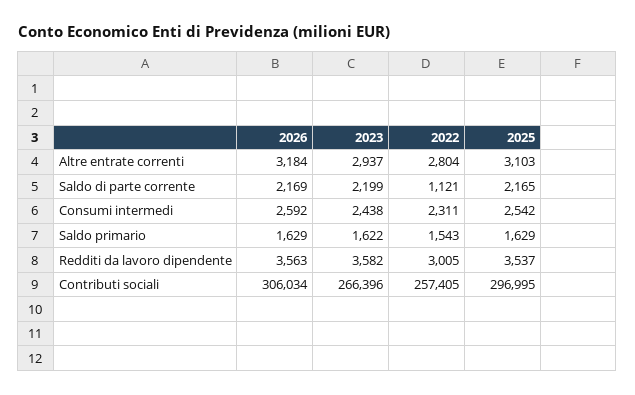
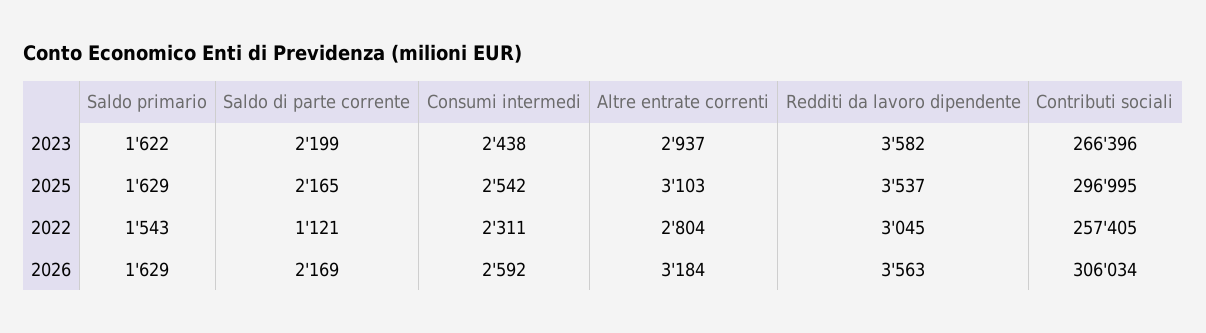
  {
    "2026": {
      "Altre entrate correnti": 3184,
      "Saldo di parte corrente": 2169,
      "Consumi intermedi": 2592,
      "Saldo primario": 1629,
      "Redditi da lavoro dipendente": 3563,
      "Contributi sociali": 306034
    },
    "2023": {
      "Altre entrate correnti": 2937,
      "Saldo di parte corrente": 2199,
      "Consumi intermedi": 2438,
      "Saldo primario": 1622,
      "Redditi da lavoro dipendente": 3582,
      "Contributi sociali": 266396
    },
    "2022": {
      "Altre entrate correnti": 2804,
      "Saldo di parte corrente": 1121,
      "Consumi intermedi": 2311,
      "Saldo primario": 1543,
-     "Redditi da lavoro dipendente": 3005,
+     "Redditi da lavoro dipendente": 3045,
      "Contributi sociali": 257405
    },
    "2025": {
      "Altre entrate correnti": 3103,
      "Saldo di parte corrente": 2165,
      "Consumi intermedi": 2542,
      "Saldo primario": 1629,
      "Redditi da lavoro dipendente": 3537,
      "Contributi sociali": 296995
    }
  }

